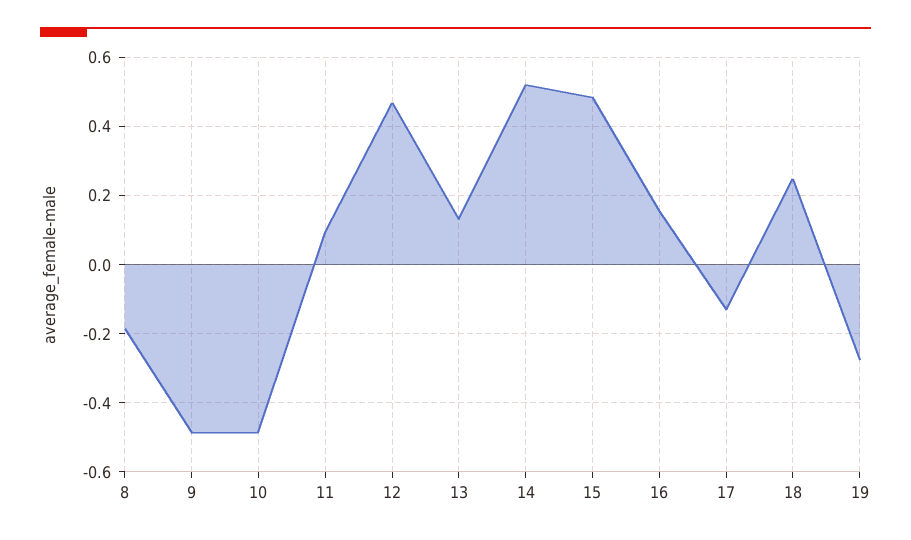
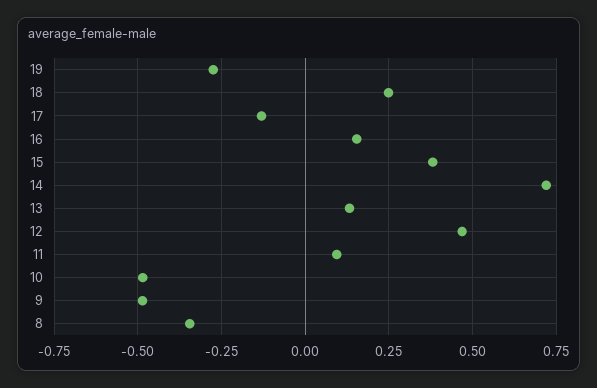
  {
-   "8": -0.18,
+   "8": -0.35,
    "9": -0.48,
    "10": -0.48,
    "11": 0.1,
    "12": 0.46,
    "13": 0.14,
-   "14": 0.52,
+   "14": 0.725,
-   "15": 0.48,
+   "15": 0.375,
    "16": 0.16,
    "17": -0.14,
    "18": 0.24,
    "19": -0.28
  }

